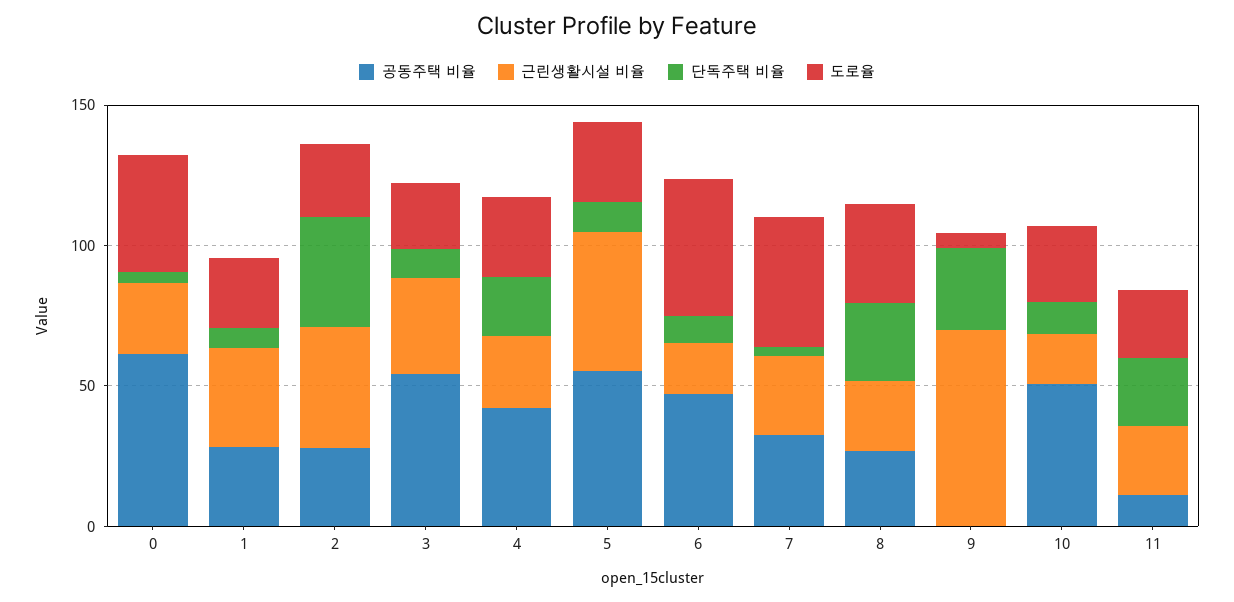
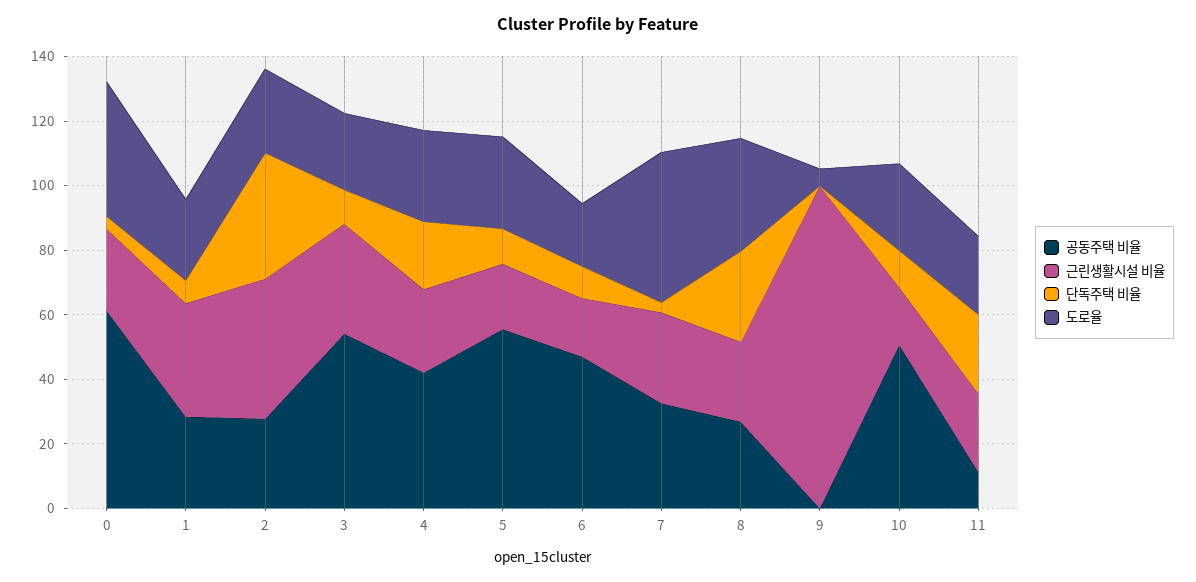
  {
    "공동주택 비율": {
      "0": 60,
      "1": 30,
      "2": 30,
      "3": 55,
      "4": 40,
      "5": 55,
      "6": 45,
      "7": 35,
      "8": 25,
      "9": 0,
      "10": 50,
      "11": 10
    },
    "근린생활시설 비율": {
      "0": 25,
      "1": 35,
      "2": 45,
      "3": 35,
      "4": 25,
-     "5": 50,
+     "5": 20,
      "6": 20,
      "7": 30,
      "8": 25,
-     "9": 70,
+     "9": 100,
      "10": 20,
      "11": 25
    },
    "단독주택 비율": {
      "0": 5,
      "1": 5,
      "2": 40,
      "3": 10,
      "4": 20,
      "5": 10,
      "6": 10,
      "7": 5,
      "8": 30,
-     "9": 30,
+     "9": 0,
      "10": 10,
      "11": 25
    },
    "도로율": {
      "0": 40,
      "1": 25,
      "2": 25,
      "3": 25,
      "4": 30,
      "5": 30,
-     "6": 50,
+     "6": 20,
      "7": 45,
      "8": 35,
      "9": 5,
      "10": 25,
      "11": 25
    }
  }

